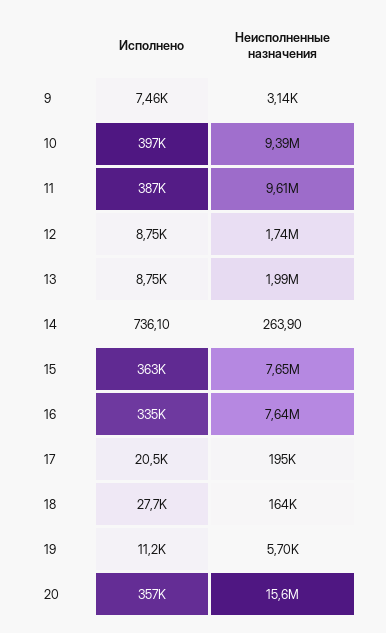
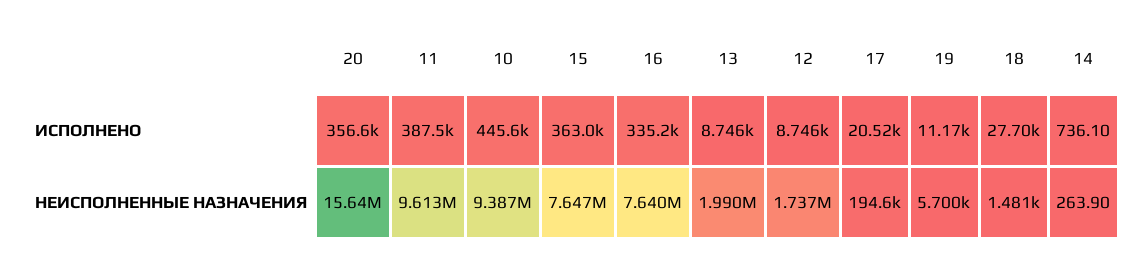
  {
    "Исполнено": {
-     "9": 7460,
-     "10": 397000,
+     "10": 445600,
      "11": 387500,
      "12": 8746,
      "13": 8746,
      "14": 736.1,
      "15": 363000,
      "16": 335200,
      "17": 20520,
      "18": 27700,
      "19": 11170,
      "20": 356600
    },
    "Неисполненные назначения": {
-     "9": 3140,
      "10": 9387000,
      "11": 9613000,
      "12": 1737000,
      "13": 1990000,
      "14": 263.9,
      "15": 7647000,
      "16": 7640000,
      "17": 194600,
-     "18": 164000,
+     "18": 1481,
      "19": 5700,
      "20": 15640000
    }
  }

